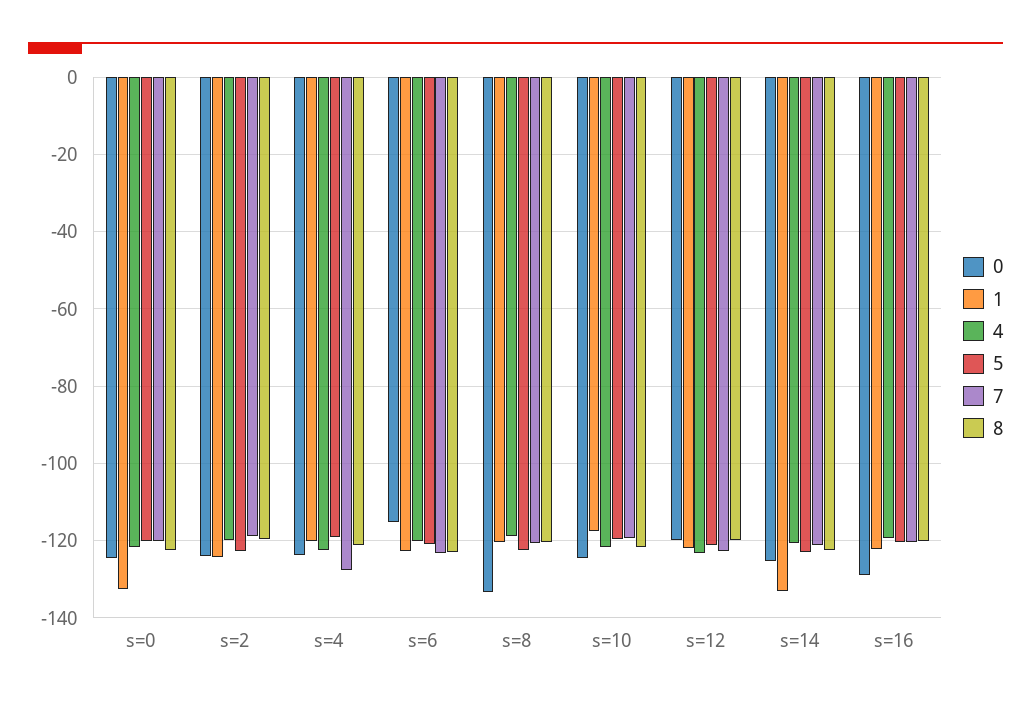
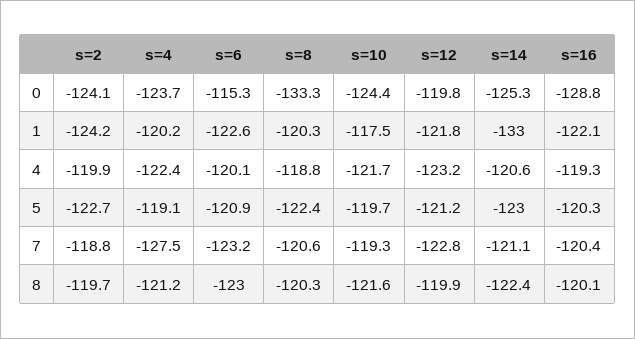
  {
    "0": {
-     "s=0": -124,
      "s=2": -124.1,
      "s=4": -123.7,
      "s=6": -115.3,
      "s=8": -133.3,
      "s=10": -124.4,
      "s=12": -119.8,
      "s=14": -125.3,
      "s=16": -128.8
    },
    "1": {
-     "s=0": -132,
      "s=2": -124.2,
      "s=4": -120.2,
      "s=6": -122.6,
      "s=8": -120.3,
      "s=10": -117.5,
      "s=12": -121.8,
      "s=14": -133,
      "s=16": -122.1
    },
    "4": {
-     "s=0": -122,
      "s=2": -119.9,
      "s=4": -122.4,
      "s=6": -120.1,
      "s=8": -118.8,
      "s=10": -121.7,
      "s=12": -123.2,
      "s=14": -120.6,
      "s=16": -119.3
    },
    "5": {
-     "s=0": -120,
      "s=2": -122.7,
      "s=4": -119.1,
      "s=6": -120.9,
      "s=8": -122.4,
      "s=10": -119.7,
      "s=12": -121.2,
      "s=14": -123,
      "s=16": -120.3
    },
    "7": {
-     "s=0": -120,
      "s=2": -118.8,
      "s=4": -127.5,
      "s=6": -123.2,
      "s=8": -120.6,
      "s=10": -119.3,
      "s=12": -122.8,
      "s=14": -121.1,
      "s=16": -120.4
    },
    "8": {
-     "s=0": -122,
      "s=2": -119.7,
      "s=4": -121.2,
      "s=6": -123,
      "s=8": -120.3,
      "s=10": -121.6,
      "s=12": -119.9,
      "s=14": -122.4,
      "s=16": -120.1
    }
  }

